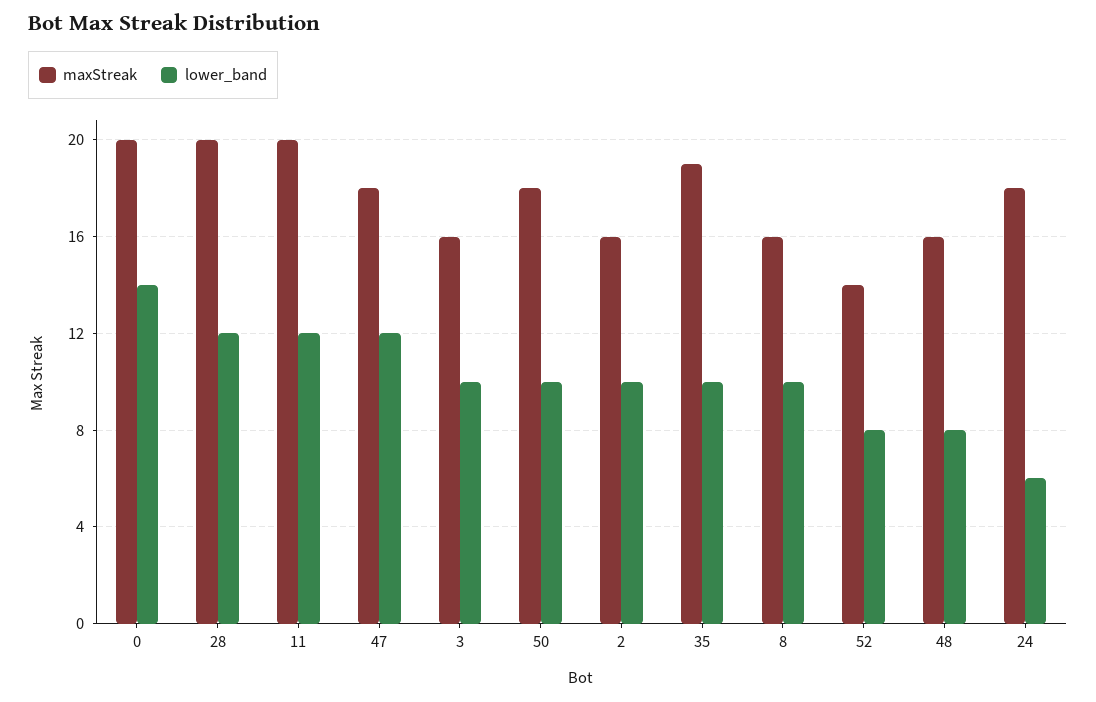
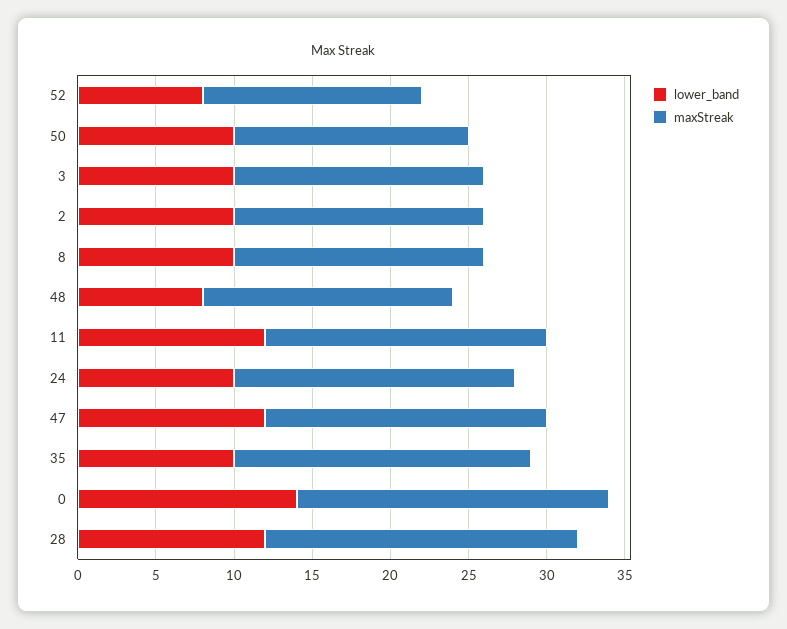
  {
    "maxStreak": {
      "0": 20,
      "28": 20,
-     "11": 20,
+     "11": 18,
      "47": 18,
      "3": 16,
-     "50": 18,
+     "50": 15,
      "2": 16,
      "35": 19,
      "8": 16,
      "52": 14,
      "48": 16,
      "24": 18
    },
    "lower_band": {
      "0": 14,
      "28": 12,
      "11": 12,
      "47": 12,
      "3": 10,
      "50": 10,
      "2": 10,
      "35": 10,
      "8": 10,
      "52": 8,
      "48": 8,
-     "24": 6
+     "24": 10
    }
  }

